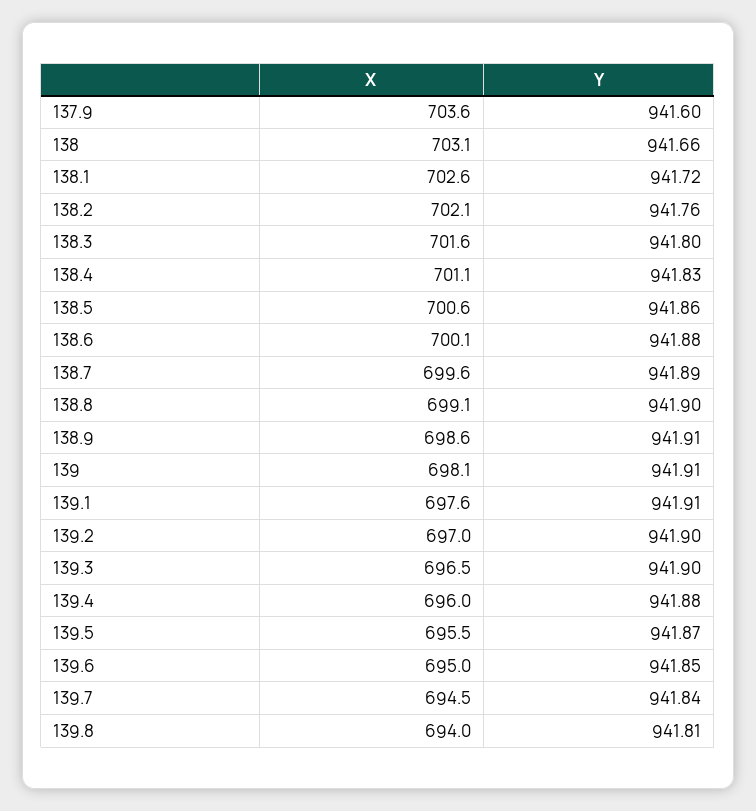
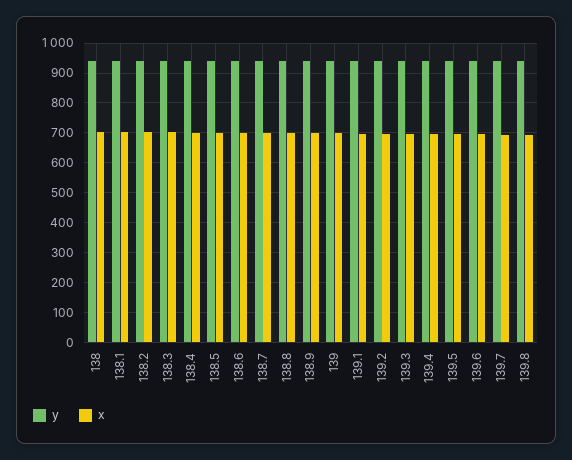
  {
    "X": {
-     "137.9": 703.6,
      "138": 703.1,
      "138.1": 702.6,
      "138.2": 702.1,
      "138.3": 701.6,
      "138.4": 701.1,
      "138.5": 700.6,
      "138.6": 700.1,
      "138.7": 699.6,
      "138.8": 699.1,
      "138.9": 698.6,
      "139": 698.1,
      "139.1": 697.6,
      "139.2": 697,
      "139.3": 696.5,
      "139.4": 696,
      "139.5": 695.5,
      "139.6": 695,
      "139.7": 694.5,
      "139.8": 694
    },
    "Y": {
-     "137.9": 941.6,
      "138": 941.66,
      "138.1": 941.72,
      "138.2": 941.76,
      "138.3": 941.8,
      "138.4": 941.83,
      "138.5": 941.86,
      "138.6": 941.88,
      "138.7": 941.89,
      "138.8": 941.9,
      "138.9": 941.91,
      "139": 941.91,
      "139.1": 941.91,
      "139.2": 941.9,
      "139.3": 941.9,
      "139.4": 941.88,
      "139.5": 941.87,
      "139.6": 941.85,
      "139.7": 941.84,
      "139.8": 941.81
    }
  }

